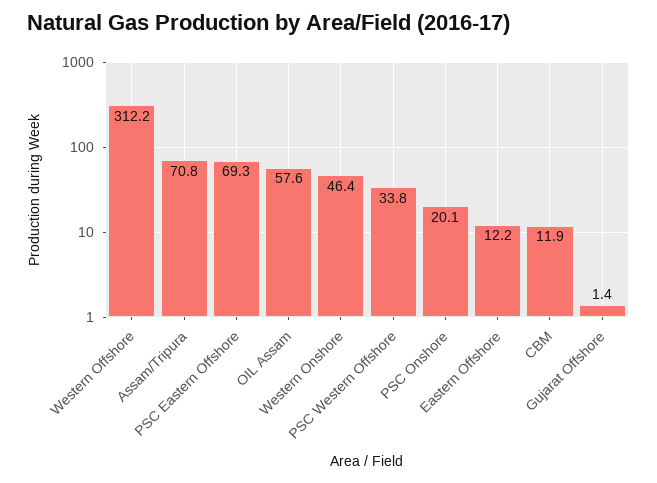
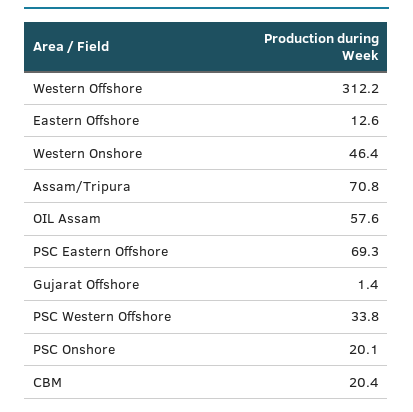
  {
    "Western Offshore": 312.2,
    "Assam/Tripura": 70.8,
    "PSC Eastern Offshore": 69.3,
    "OIL Assam": 57.6,
    "Western Onshore": 46.4,
    "PSC Western Offshore": 33.8,
    "PSC Onshore": 20.1,
-   "Eastern Offshore": 12.2,
+   "Eastern Offshore": 12.6,
-   "CBM": 11.9,
+   "CBM": 20.4,
    "Gujarat Offshore": 1.4
  }

